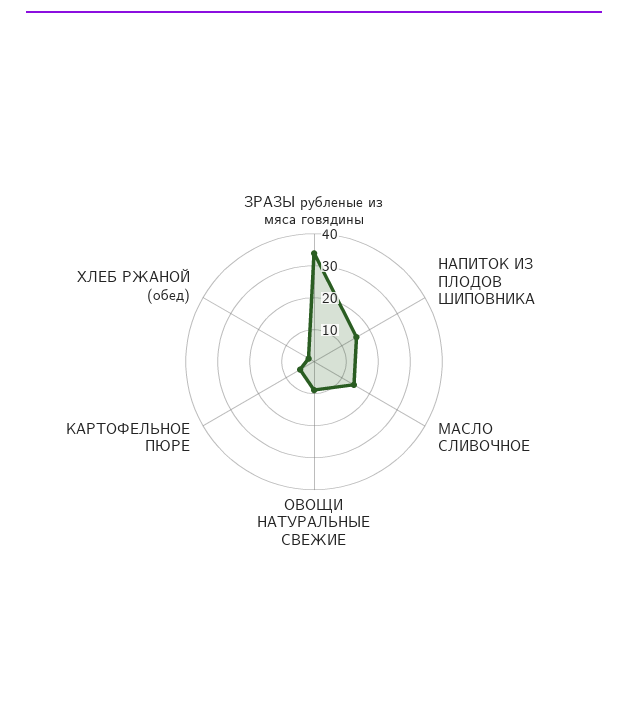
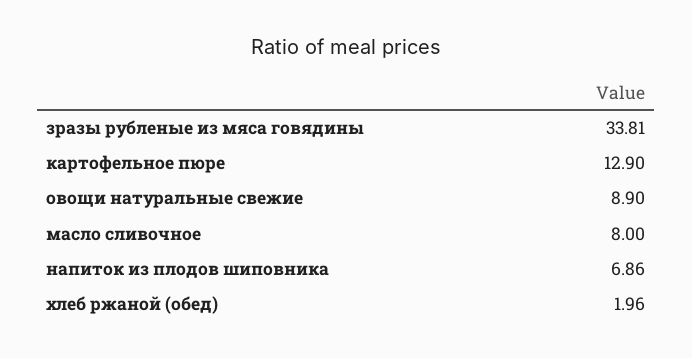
  {
    "ЗРАЗЫ рубленые из мяса говядины": 33.81,
-   "НАПИТОК ИЗ ПЛОДОВ ШИПОВНИКА": 15,
+   "НАПИТОК ИЗ ПЛОДОВ ШИПОВНИКА": 6.86,
-   "МАСЛО СЛИВОЧНОЕ": 15,
+   "МАСЛО СЛИВОЧНОЕ": 8,
    "ОВОЩИ НАТУРАЛЬНЫЕ СВЕЖИЕ": 8.9,
-   "КАРТОФЕЛЬНОЕ ПЮРЕ": 5,
+   "КАРТОФЕЛЬНОЕ ПЮРЕ": 12.9,
    "ХЛЕБ РЖАНОЙ (обед)": 1.96
  }

